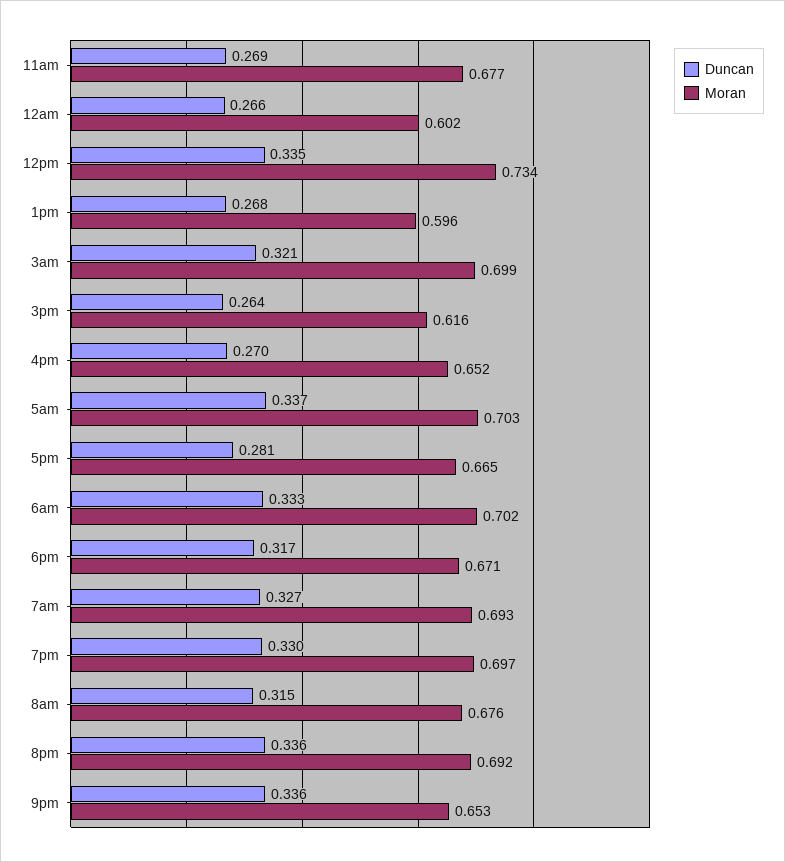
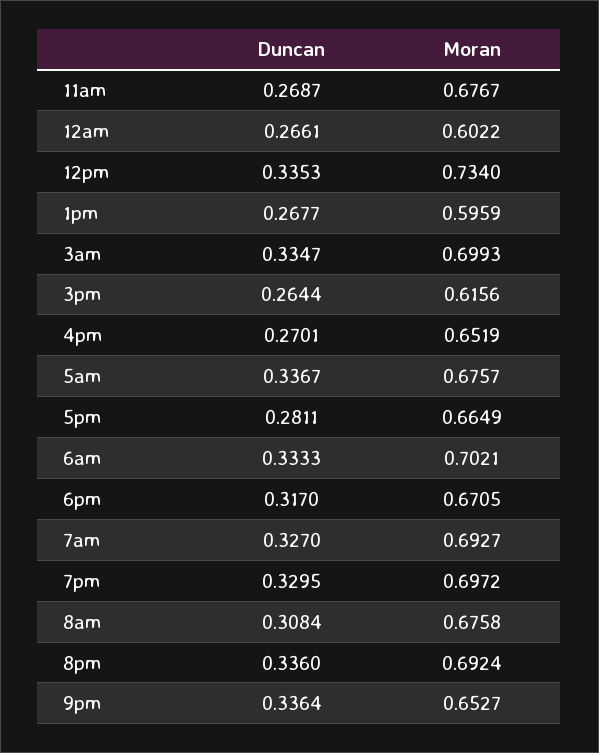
  {
    "Duncan": {
      "11am": 0.2687,
      "12am": 0.2661,
      "12pm": 0.3353,
      "1pm": 0.2677,
-     "3am": 0.321,
+     "3am": 0.3347,
      "3pm": 0.2644,
      "4pm": 0.2701,
      "5am": 0.3367,
      "5pm": 0.2811,
      "6am": 0.3333,
      "6pm": 0.317,
      "7am": 0.327,
      "7pm": 0.3295,
-     "8am": 0.315,
+     "8am": 0.3084,
      "8pm": 0.336,
      "9pm": 0.3364
    },
    "Moran": {
      "11am": 0.6767,
      "12am": 0.6022,
      "12pm": 0.734,
      "1pm": 0.5959,
      "3am": 0.6993,
      "3pm": 0.6156,
      "4pm": 0.6519,
-     "5am": 0.703,
+     "5am": 0.6757,
      "5pm": 0.6649,
      "6am": 0.7021,
      "6pm": 0.6705,
      "7am": 0.6927,
      "7pm": 0.6972,
      "8am": 0.6758,
      "8pm": 0.6924,
      "9pm": 0.6527
    }
  }

